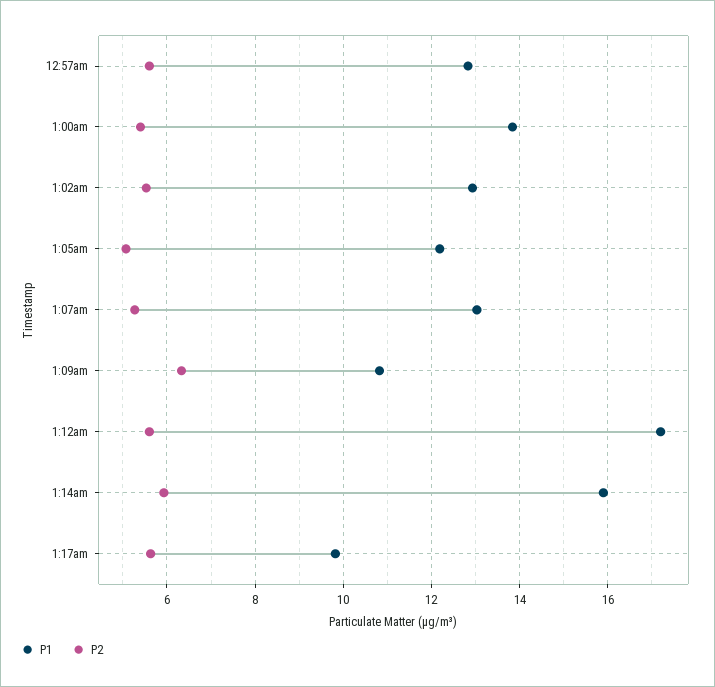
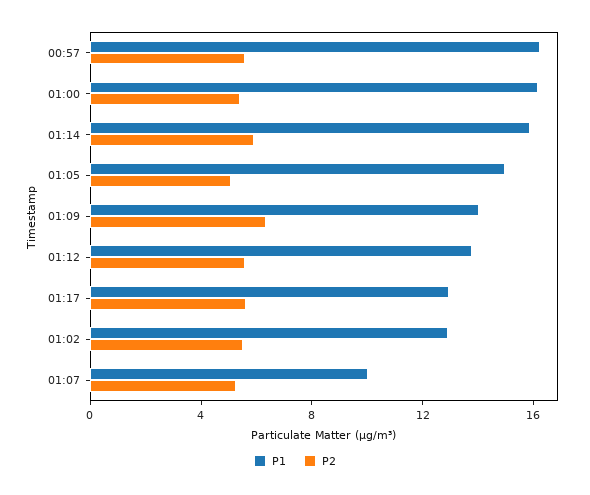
  {
    "P1": {
-     "12:57am": 12.8,
+     "12:57am": 16,
-     "1:00am": 13.8,
+     "1:00am": 16,
      "1:02am": 13,
-     "1:05am": 12.2,
+     "1:05am": 15,
-     "1:07am": 13,
+     "1:07am": 10,
-     "1:09am": 10.8,
+     "1:09am": 14,
-     "1:12am": 17.2,
+     "1:12am": 14,
      "1:14am": 16,
-     "1:17am": 9.8
+     "1:17am": 13
    },
    "P2": {
      "12:57am": 5.6,
      "1:00am": 5.4,
      "1:02am": 5.6,
      "1:05am": 5,
      "1:07am": 5.2,
      "1:09am": 6.4,
      "1:12am": 5.6,
      "1:14am": 6,
      "1:17am": 5.6
    }
  }

